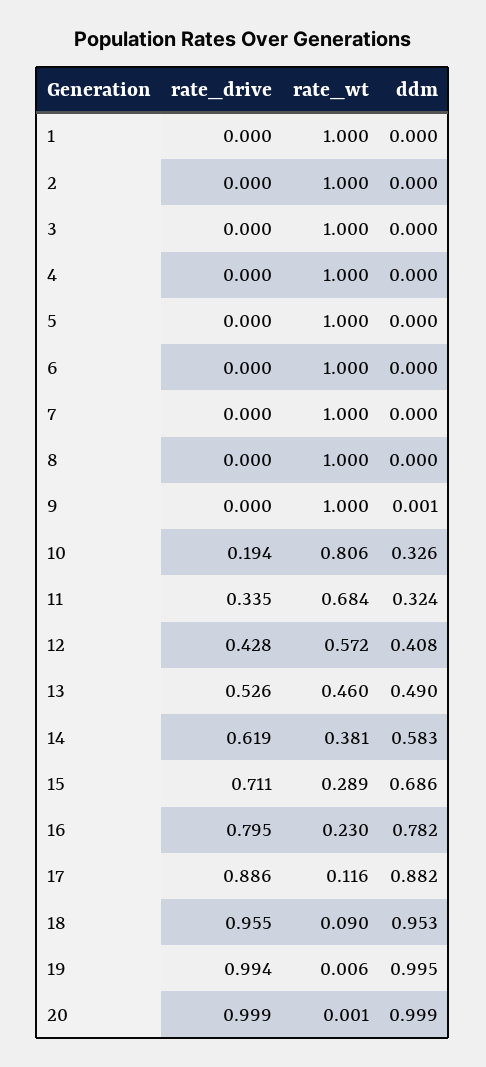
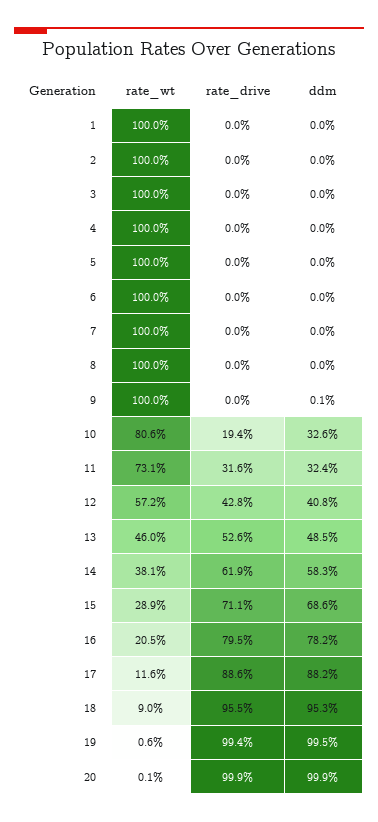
  {
    "rate_drive": {
      "1": 0,
      "2": 0,
      "3": 0,
      "4": 0,
      "5": 0,
      "6": 0,
      "7": 0,
      "8": 0,
      "9": 0,
      "10": 0.194,
-     "11": 0.335,
+     "11": 0.316,
      "12": 0.428,
      "13": 0.526,
      "14": 0.619,
      "15": 0.711,
      "16": 0.795,
      "17": 0.886,
      "18": 0.955,
      "19": 0.994,
      "20": 0.999
    },
    "rate_wt": {
      "1": 1,
      "2": 1,
      "3": 1,
      "4": 1,
      "5": 1,
      "6": 1,
      "7": 1,
      "8": 1,
      "9": 1,
      "10": 0.806,
-     "11": 0.684,
+     "11": 0.731,
      "12": 0.572,
      "13": 0.46,
      "14": 0.381,
      "15": 0.289,
-     "16": 0.23,
+     "16": 0.205,
      "17": 0.116,
      "18": 0.09,
      "19": 0.006,
      "20": 0.001
    },
    "ddm": {
      "1": 0,
      "2": 0,
      "3": 0,
      "4": 0,
      "5": 0,
      "6": 0,
      "7": 0,
      "8": 0,
      "9": 0.001,
      "10": 0.326,
      "11": 0.324,
      "12": 0.408,
-     "13": 0.49,
+     "13": 0.485,
      "14": 0.583,
      "15": 0.686,
      "16": 0.782,
      "17": 0.882,
      "18": 0.953,
      "19": 0.995,
      "20": 0.999
    }
  }

